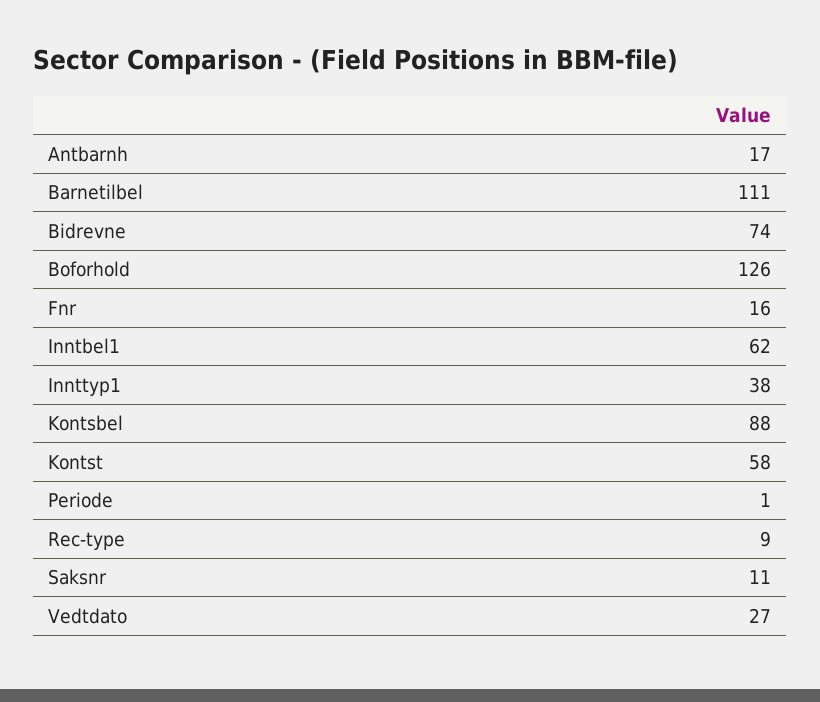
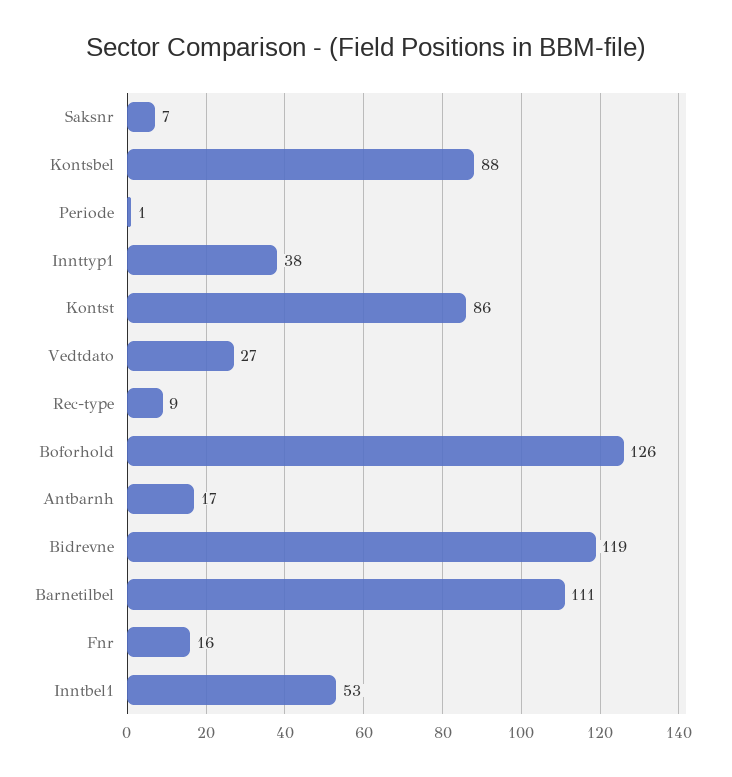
  {
    "Antbarnh": 17,
    "Barnetilbel": 111,
-   "Bidrevne": 74,
+   "Bidrevne": 119,
    "Boforhold": 126,
    "Fnr": 16,
-   "Inntbel1": 62,
+   "Inntbel1": 53,
    "Innttyp1": 38,
    "Kontsbel": 88,
-   "Kontst": 58,
+   "Kontst": 86,
    "Periode": 1,
    "Rec-type": 9,
-   "Saksnr": 11,
+   "Saksnr": 7,
    "Vedtdato": 27
  }

